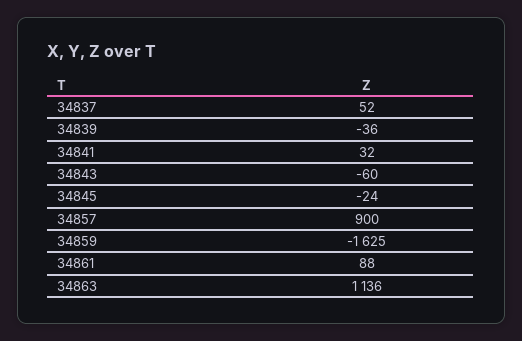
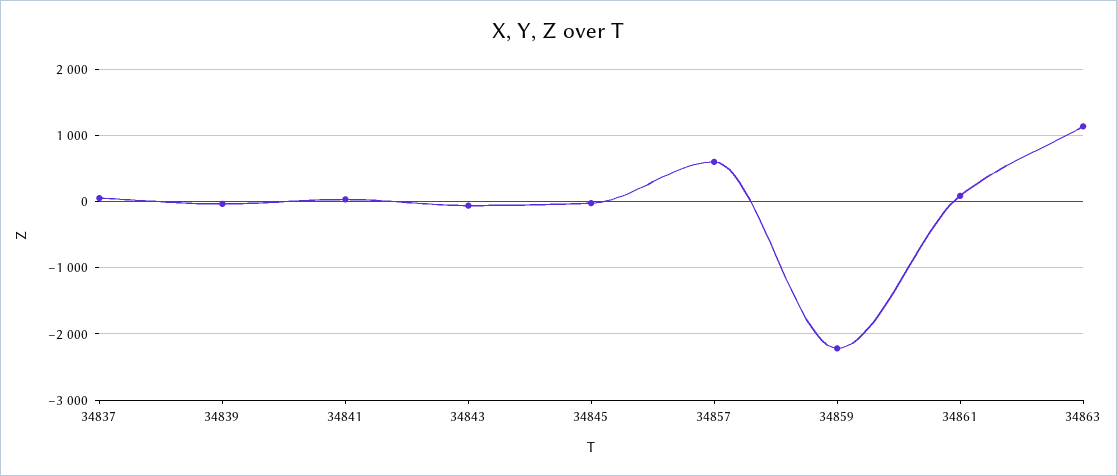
  {
    "34837": 52,
    "34839": -36,
    "34841": 32,
    "34843": -60,
    "34845": -24,
-   "34857": 900,
+   "34857": 600,
-   "34859": -1625,
+   "34859": -2200,
    "34861": 88,
    "34863": 1136
  }

